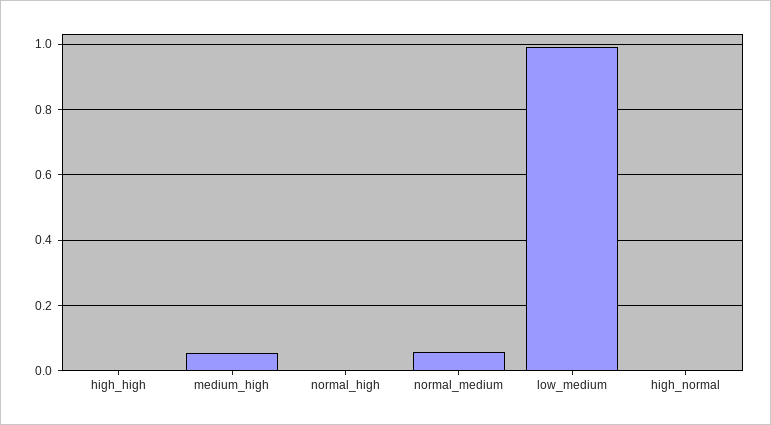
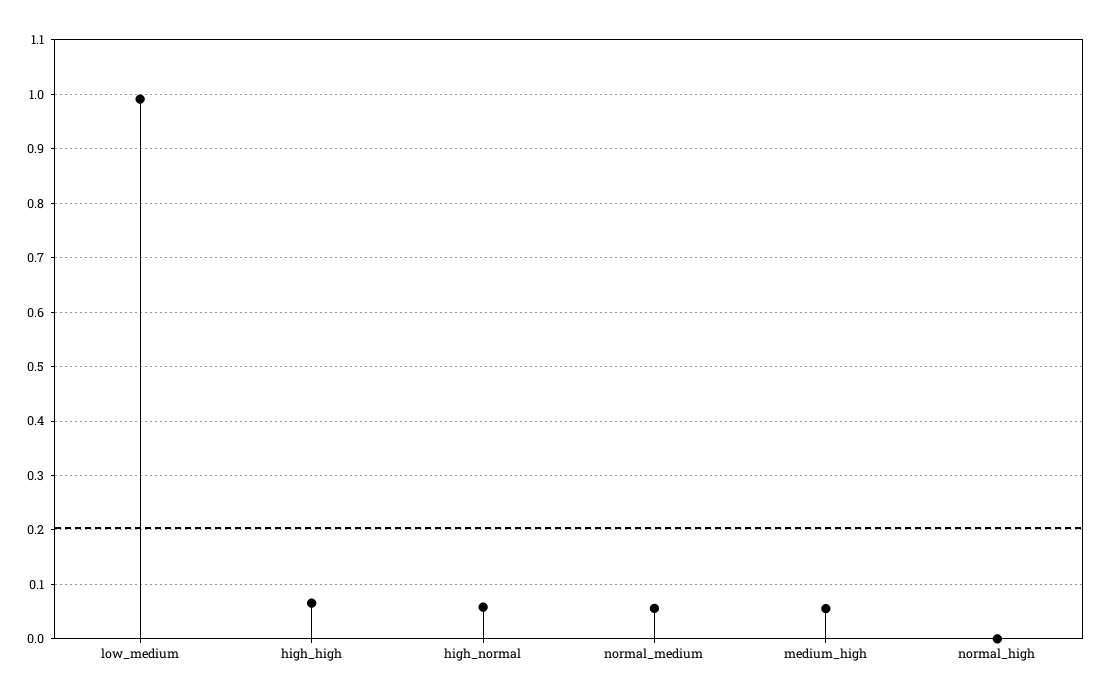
  {
-   "high_high": 0,
+   "high_high": 0.06,
    "medium_high": 0.06,
    "normal_high": 0,
    "normal_medium": 0.06,
    "low_medium": 1,
-   "high_normal": 0
+   "high_normal": 0.06
  }

